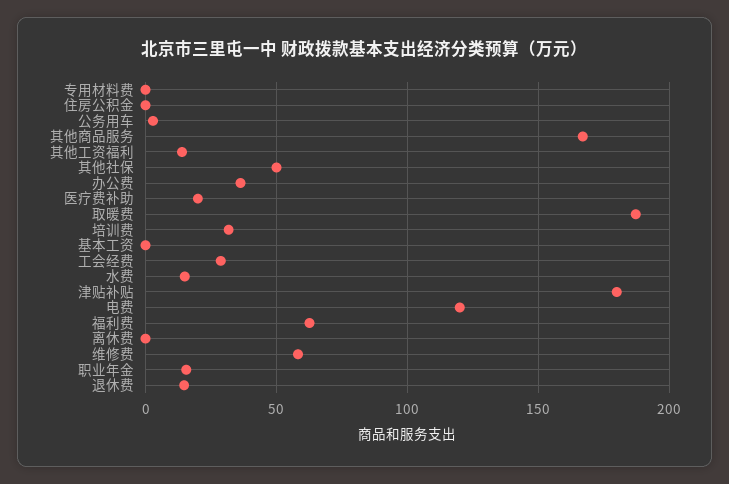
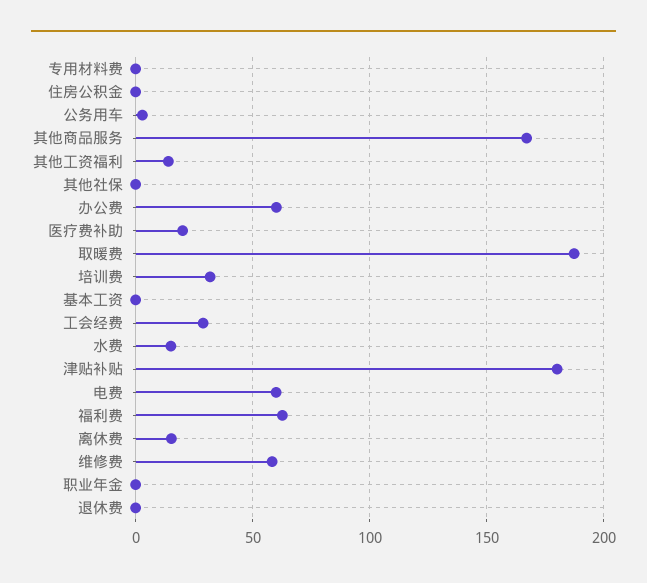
  {
    "专用材料费": 0,
    "住房公积金": 0,
    "公务用车": 5,
    "其他商品服务": 165,
    "其他工资福利": 15,
-   "其他社保": 50,
+   "其他社保": 0,
-   "办公费": 35,
+   "办公费": 60,
    "医疗费补助": 20,
    "取暖费": 185,
    "培训费": 30,
    "基本工资": 0,
    "工会经费": 30,
    "水费": 15,
    "津贴补贴": 180,
-   "电费": 120,
+   "电费": 60,
    "福利费": 65,
-   "离休费": 0,
+   "离休费": 15,
    "维修费": 60,
-   "职业年金": 15,
+   "职业年金": 0,
-   "退休费": 15
+   "退休费": 0
  }

